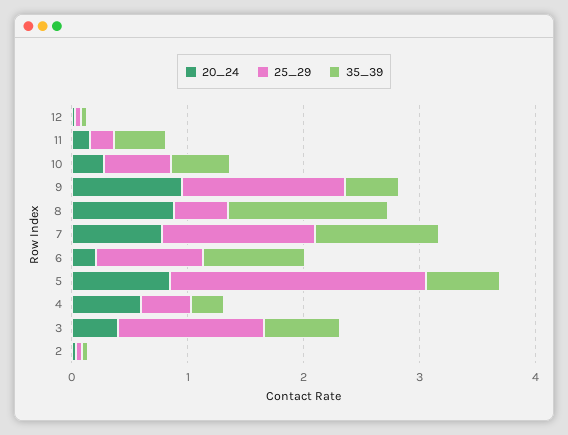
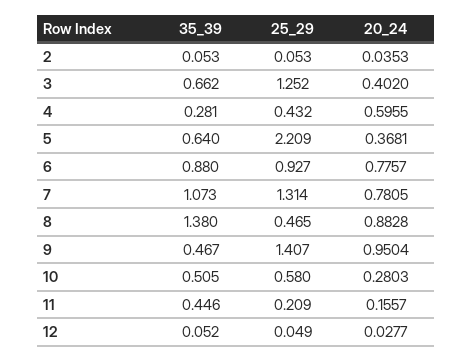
  {
    "20_24": {
      "12": 0.0277,
      "11": 0.1557,
      "10": 0.2803,
      "9": 0.9504,
      "8": 0.8828,
      "7": 0.7805,
-     "6": 0.2,
+     "6": 0.7757,
-     "5": 0.8,
+     "5": 0.3681,
      "4": 0.5955,
      "3": 0.402,
      "2": 0.0353
    },
    "25_29": {
      "12": 0.049,
      "11": 0.209,
      "10": 0.58,
      "9": 1.407,
      "8": 0.465,
      "7": 1.314,
      "6": 0.927,
      "5": 2.209,
      "4": 0.432,
      "3": 1.252,
      "2": 0.053
    },
    "35_39": {
      "12": 0.052,
      "11": 0.446,
      "10": 0.505,
      "9": 0.467,
      "8": 1.38,
      "7": 1.073,
      "6": 0.88,
      "5": 0.64,
      "4": 0.281,
      "3": 0.662,
      "2": 0.053
    }
  }

